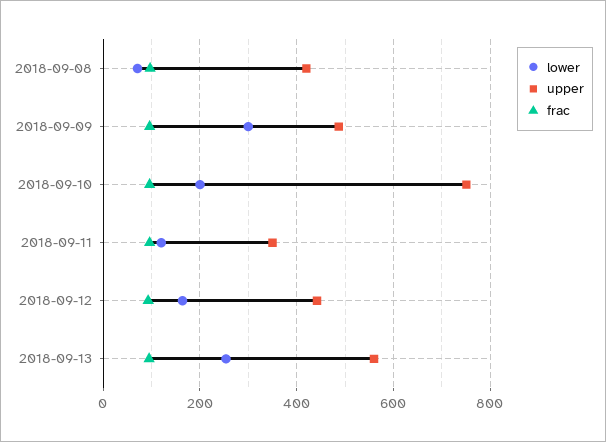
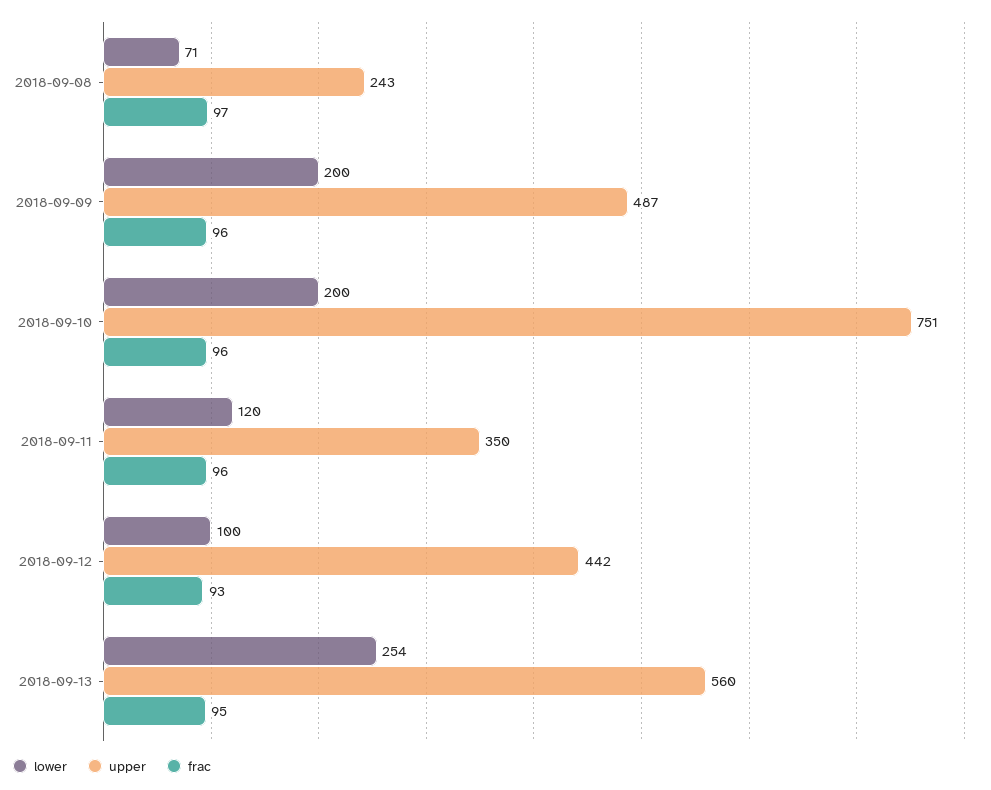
  {
    "lower": {
      "2018-09-08": 71,
-     "2018-09-09": 300,
+     "2018-09-09": 200,
      "2018-09-10": 200,
      "2018-09-11": 120,
-     "2018-09-12": 160,
+     "2018-09-12": 100,
      "2018-09-13": 254
    },
    "upper": {
-     "2018-09-08": 420,
+     "2018-09-08": 243,
      "2018-09-09": 487,
      "2018-09-10": 751,
      "2018-09-11": 350,
      "2018-09-12": 442,
      "2018-09-13": 560
    },
    "frac": {
      "2018-09-08": 97,
      "2018-09-09": 96,
      "2018-09-10": 96,
      "2018-09-11": 96,
      "2018-09-12": 93,
      "2018-09-13": 95
    }
  }

